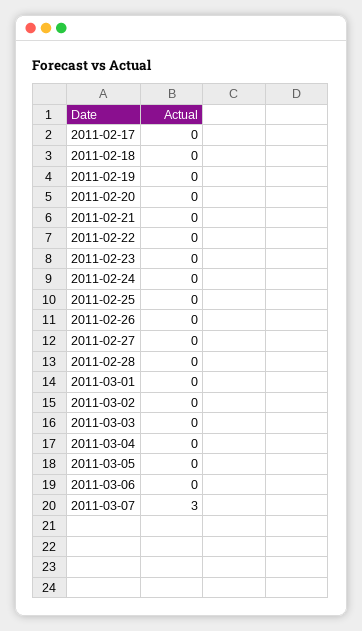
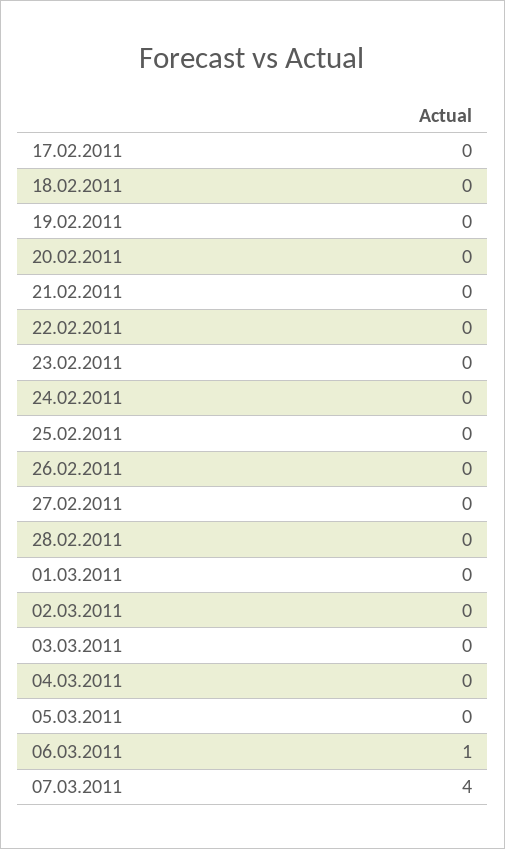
  {
    "2011-02-17": 0,
    "2011-02-18": 0,
    "2011-02-19": 0,
    "2011-02-20": 0,
    "2011-02-21": 0,
    "2011-02-22": 0,
    "2011-02-23": 0,
    "2011-02-24": 0,
    "2011-02-25": 0,
    "2011-02-26": 0,
    "2011-02-27": 0,
    "2011-02-28": 0,
    "2011-03-01": 0,
    "2011-03-02": 0,
    "2011-03-03": 0,
    "2011-03-04": 0,
    "2011-03-05": 0,
-   "2011-03-06": 0,
+   "2011-03-06": 1,
-   "2011-03-07": 3
+   "2011-03-07": 4
  }

